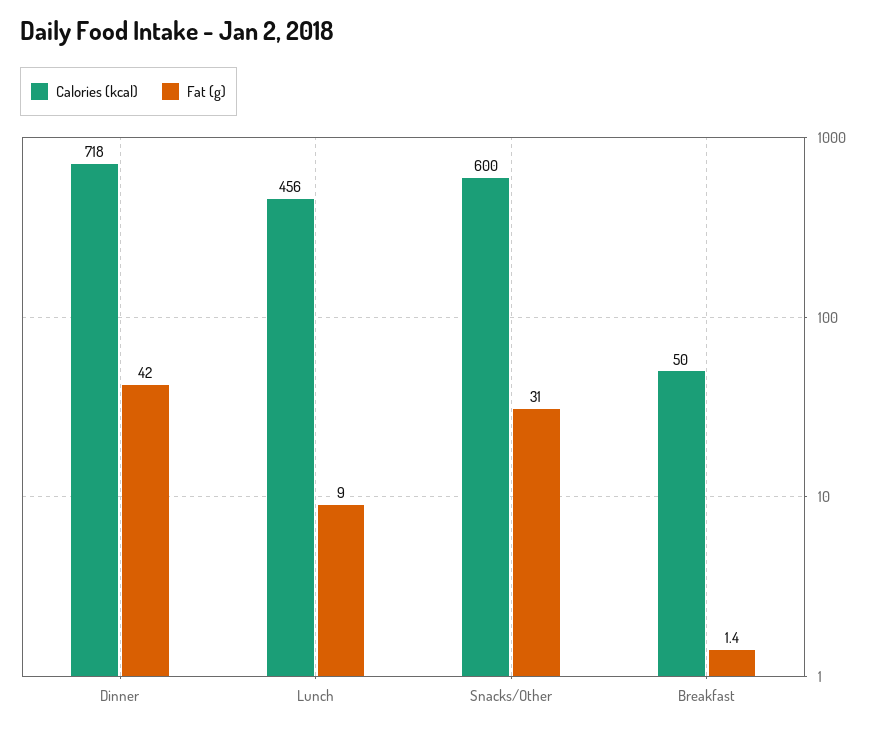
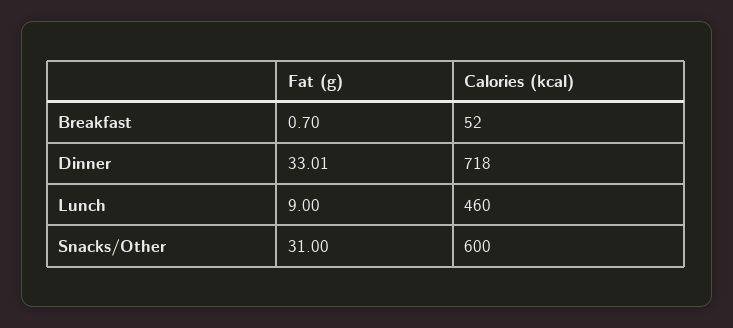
  {
    "Calories (kcal)": {
      "Dinner": 718,
-     "Lunch": 456,
+     "Lunch": 460,
      "Snacks/Other": 600,
-     "Breakfast": 50
+     "Breakfast": 52
    },
    "Fat (g)": {
-     "Dinner": 42,
+     "Dinner": 33.01,
      "Lunch": 9,
      "Snacks/Other": 31,
-     "Breakfast": 1.4
+     "Breakfast": 0.7
    }
  }

